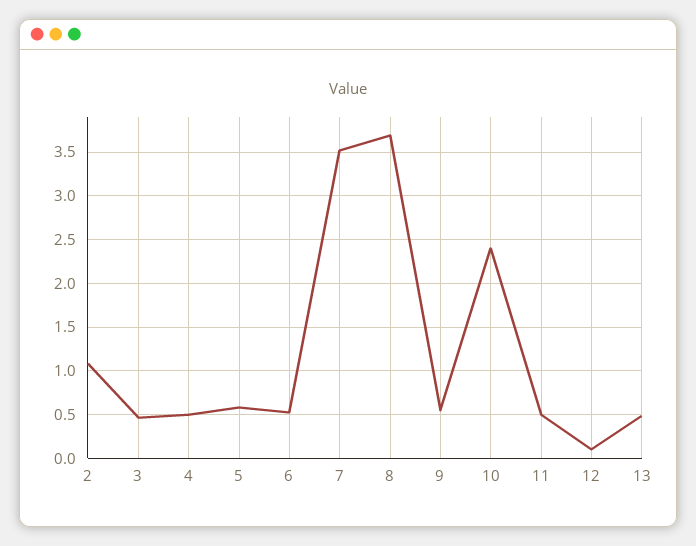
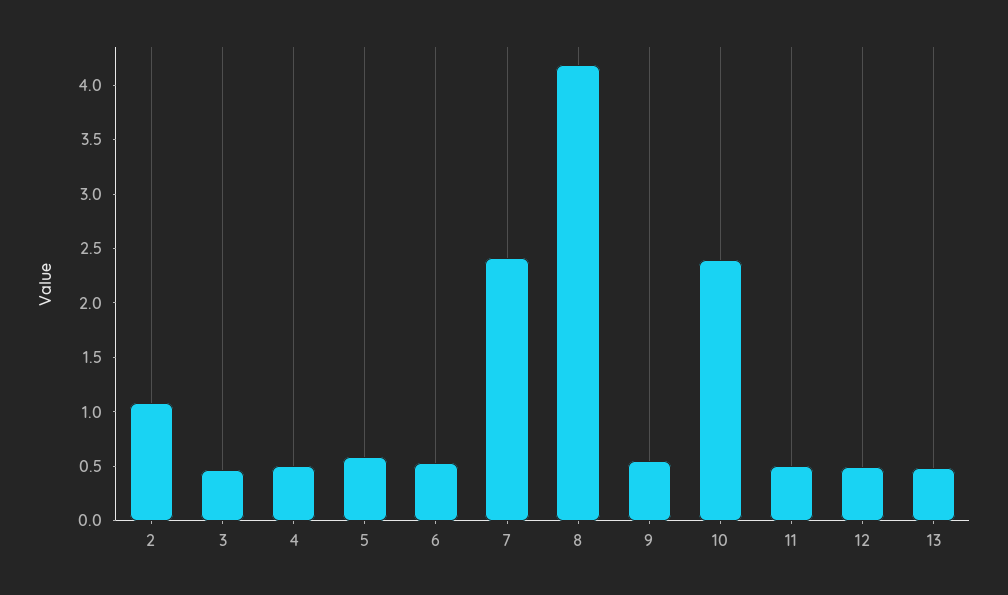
  {
    "2": 1.1,
    "3": 0.5,
    "4": 0.5,
    "5": 0.6,
    "6": 0.5,
-   "7": 3.5,
+   "7": 2.4,
-   "8": 3.7,
+   "8": 4.2,
    "9": 0.5,
    "10": 2.4,
    "11": 0.5,
-   "12": 0.1,
+   "12": 0.5,
    "13": 0.5
  }

